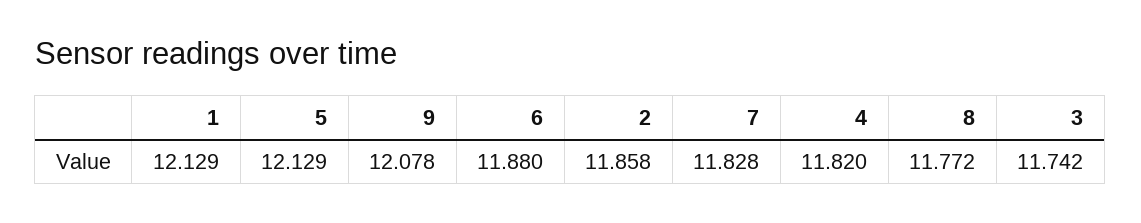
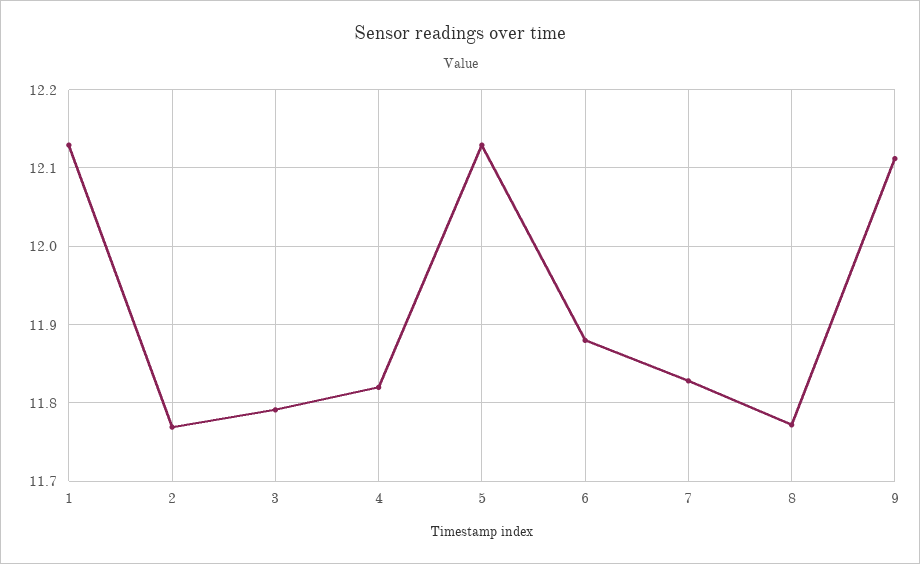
  {
    "1": 12.129,
    "5": 12.129,
-   "9": 12.078,
+   "9": 12.11,
    "6": 11.88,
-   "2": 11.858,
+   "2": 11.77,
    "7": 11.828,
    "4": 11.82,
    "8": 11.772,
-   "3": 11.742
+   "3": 11.79
  }

